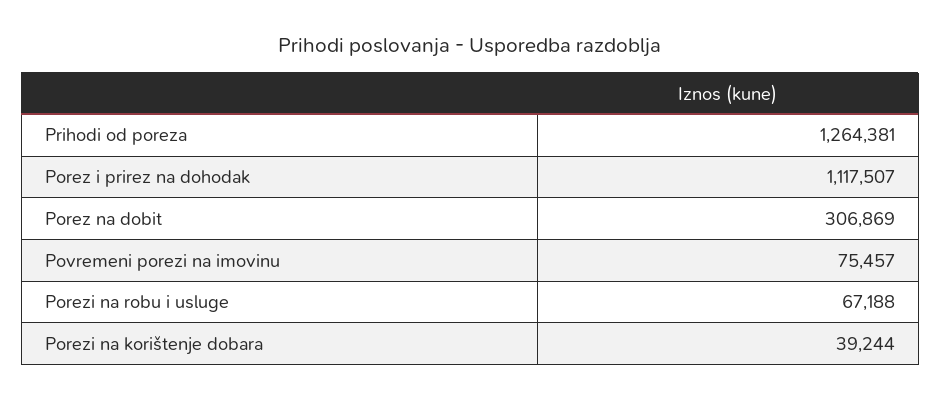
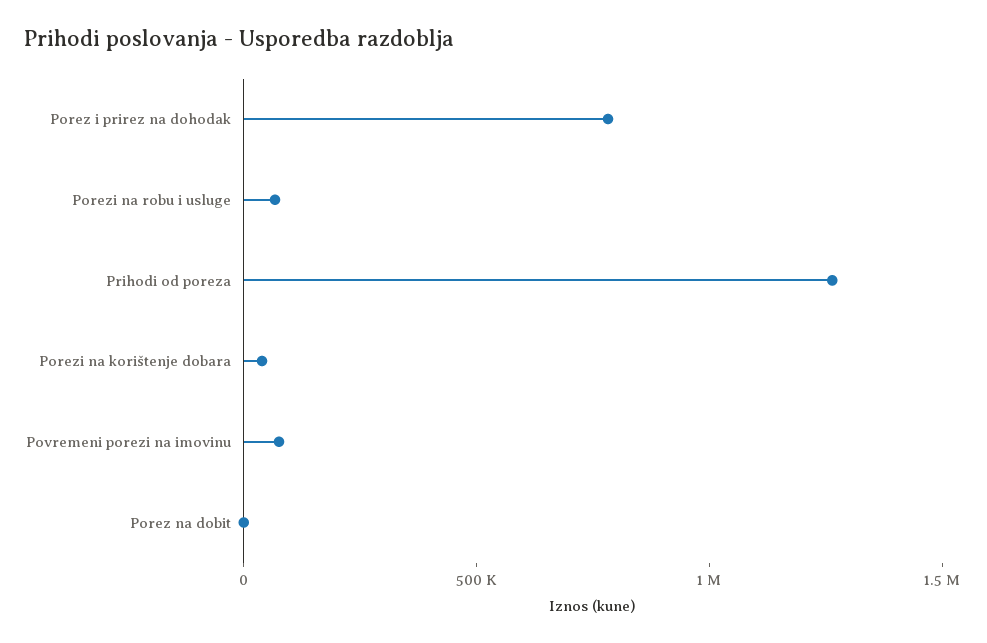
  {
    "Prihodi od poreza": 1264381,
-   "Porez i prirez na dohodak": 1117507,
+   "Porez i prirez na dohodak": 800000,
-   "Porez na dobit": 306869,
+   "Porez na dobit": 0,
    "Povremeni porezi na imovinu": 75457,
    "Porezi na robu i usluge": 67188,
    "Porezi na korištenje dobara": 39244
  }

